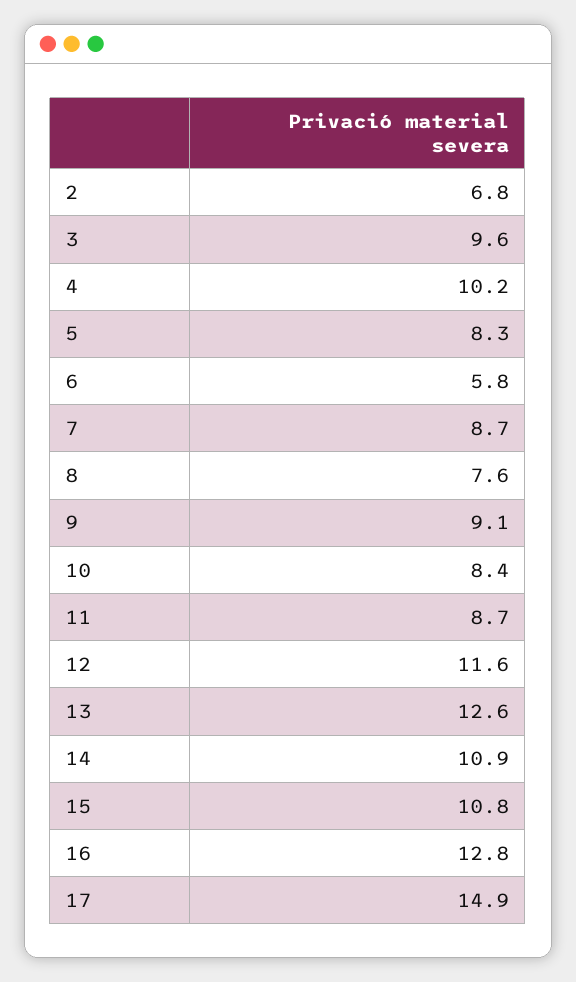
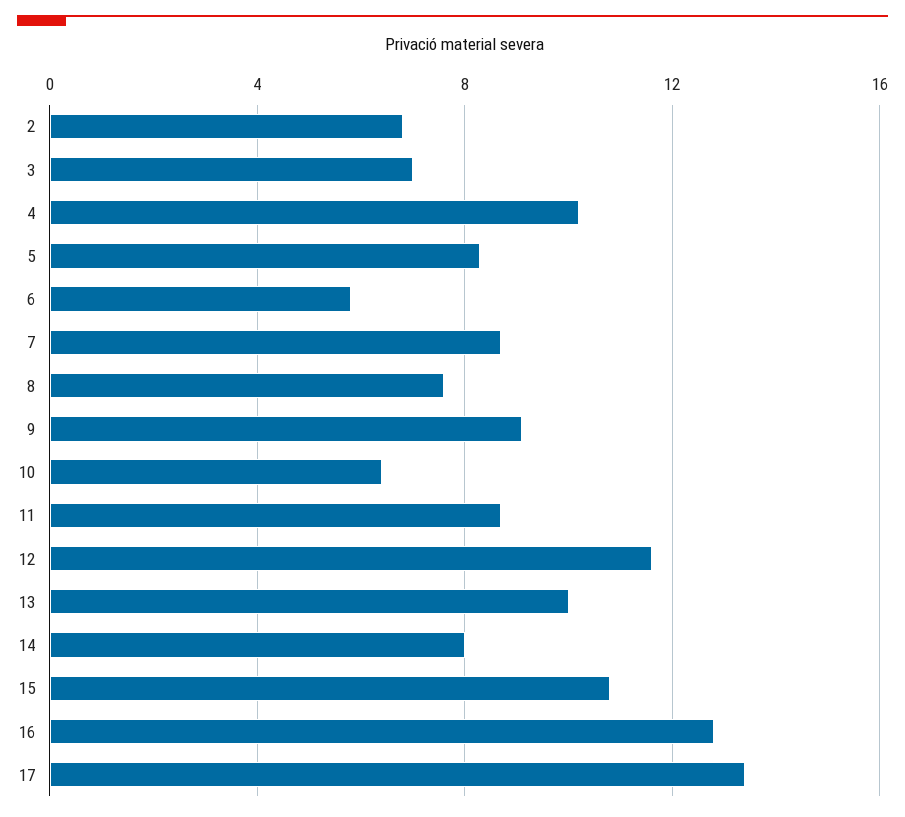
  {
    "2": 6.8,
-   "3": 9.6,
+   "3": 7,
    "4": 10.2,
    "5": 8.3,
    "6": 5.8,
    "7": 8.7,
    "8": 7.6,
    "9": 9.1,
-   "10": 8.4,
+   "10": 6.5,
    "11": 8.7,
    "12": 11.6,
-   "13": 12.6,
+   "13": 10,
-   "14": 10.9,
+   "14": 8,
    "15": 10.8,
    "16": 12.8,
-   "17": 14.9
+   "17": 13.5
  }

